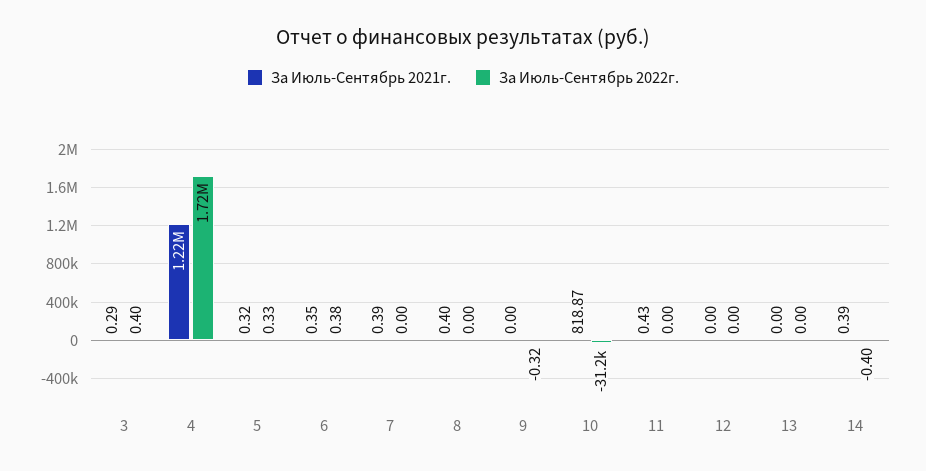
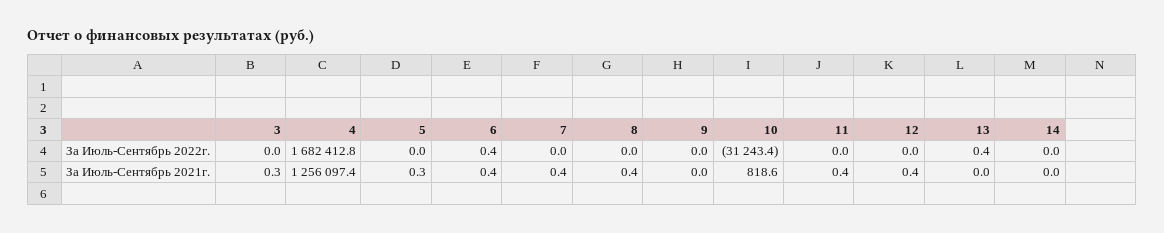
  {
    "За Июль-Сентябрь 2021г.": {
      "3": 0.29,
-     "4": 1220000,
+     "4": 1256097.4,
      "5": 0.32,
      "6": 0.35,
      "7": 0.39,
      "8": 0.4,
      "9": 0,
-     "10": 818.87,
+     "10": 818.6,
      "11": 0.43,
-     "12": 0,
+     "12": 0.4,
      "13": 0,
-     "14": 0.39
+     "14": 0
    },
    "За Июль-Сентябрь 2022г.": {
-     "3": 0.4,
+     "3": 0,
-     "4": 1720000,
+     "4": 1682412.8,
-     "5": 0.33,
+     "5": 0,
      "6": 0.38,
      "7": 0,
      "8": 0,
-     "9": -0.32,
+     "9": 0,
      "10": -31243.4,
      "11": 0,
      "12": 0,
-     "13": 0,
+     "13": 0.4,
-     "14": -0.4
+     "14": 0
    }
  }

